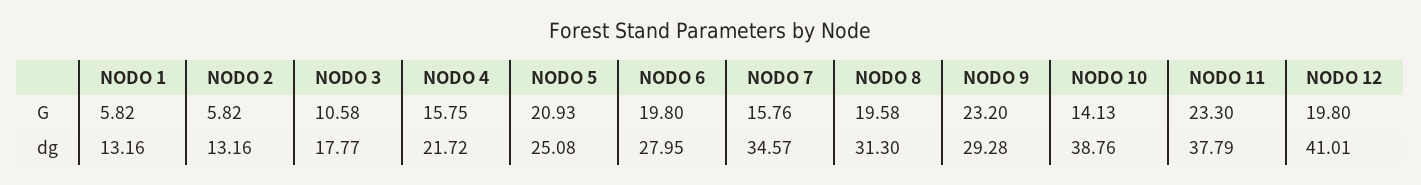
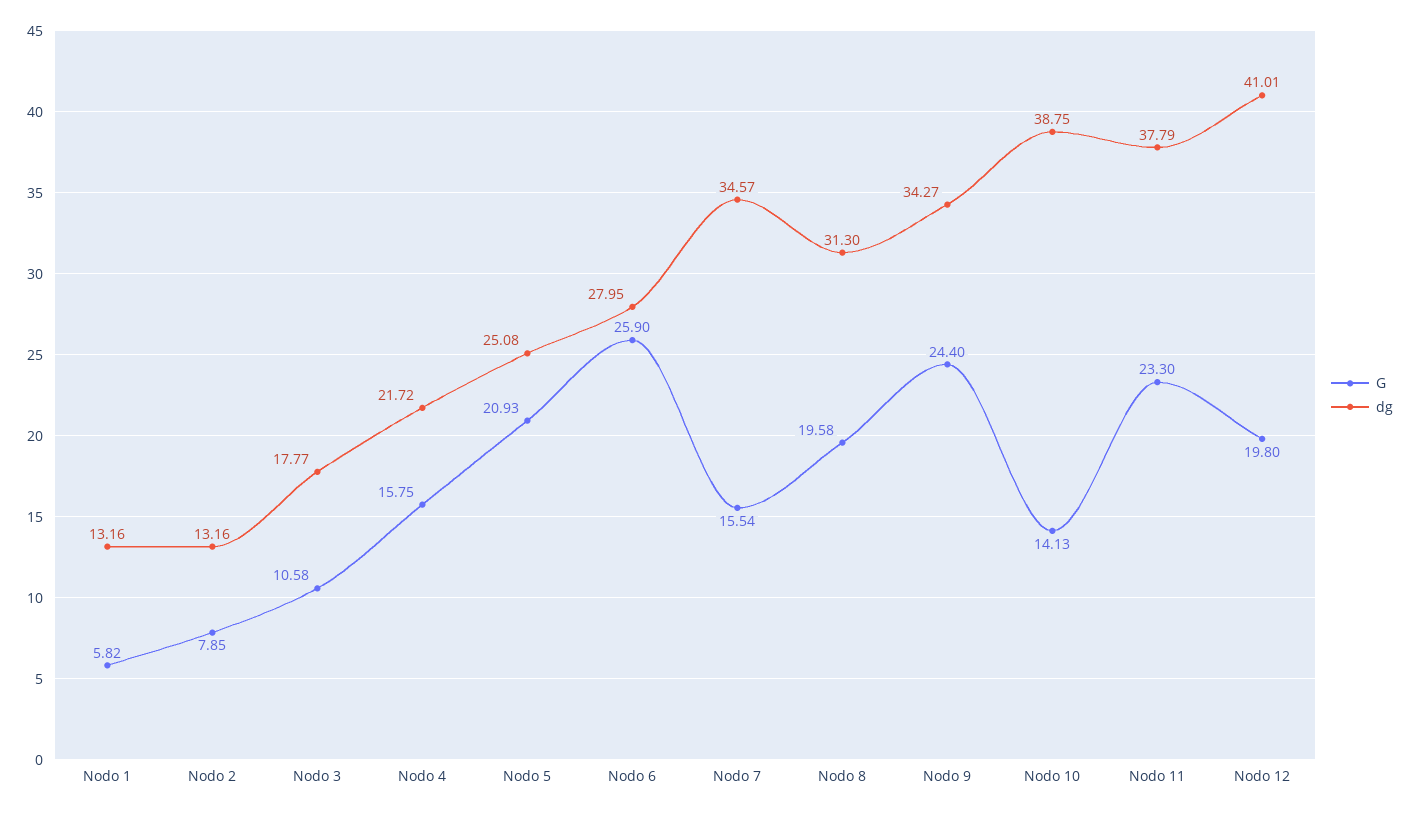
  {
    "G": {
      "NODO 1": 5.82,
-     "NODO 2": 5.82,
+     "NODO 2": 7.85,
      "NODO 3": 10.58,
      "NODO 4": 15.75,
      "NODO 5": 20.93,
-     "NODO 6": 19.8,
+     "NODO 6": 25.9,
-     "NODO 7": 15.76,
+     "NODO 7": 15.54,
      "NODO 8": 19.58,
-     "NODO 9": 23.2,
+     "NODO 9": 24.4,
      "NODO 10": 14.13,
      "NODO 11": 23.3,
      "NODO 12": 19.8
    },
    "dg": {
      "NODO 1": 13.16,
      "NODO 2": 13.16,
      "NODO 3": 17.77,
      "NODO 4": 21.72,
      "NODO 5": 25.08,
      "NODO 6": 27.95,
      "NODO 7": 34.57,
      "NODO 8": 31.3,
-     "NODO 9": 29.28,
+     "NODO 9": 34.27,
-     "NODO 10": 38.76,
+     "NODO 10": 38.75,
      "NODO 11": 37.79,
      "NODO 12": 41.01
    }
  }

